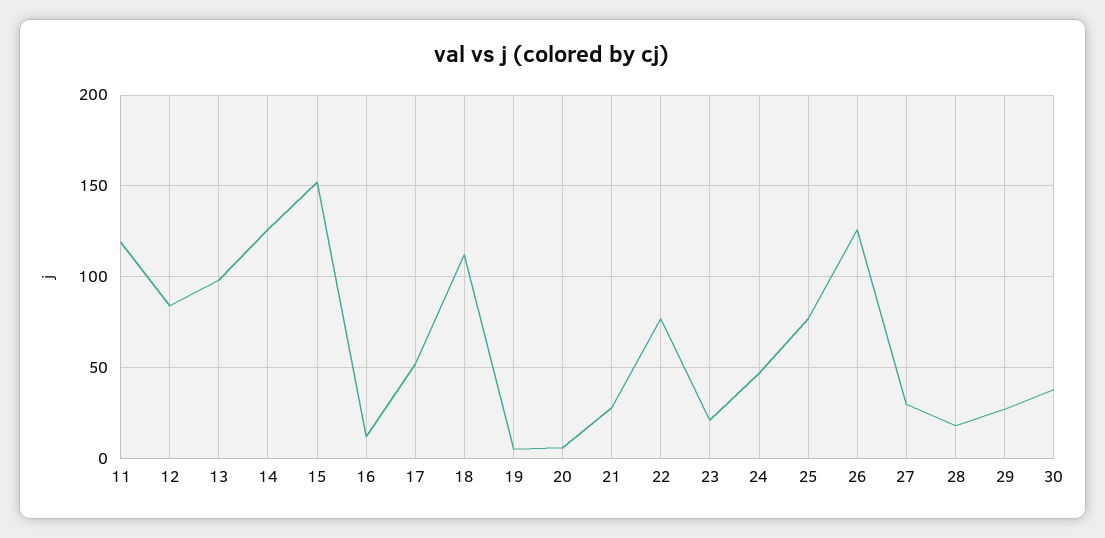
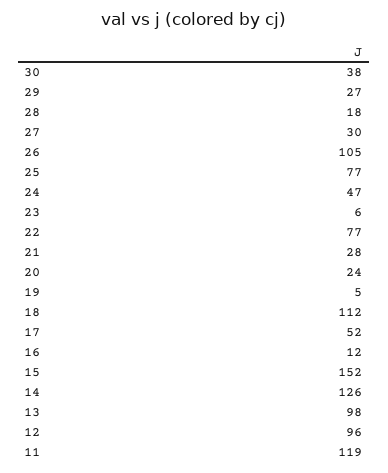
  {
    "11": 119,
-   "12": 85,
+   "12": 96,
    "13": 98,
    "14": 126,
    "15": 152,
    "16": 12,
    "17": 52,
    "18": 112,
    "19": 5,
-   "20": 5,
+   "20": 24,
    "21": 28,
    "22": 77,
-   "23": 20,
+   "23": 6,
    "24": 47,
    "25": 77,
-   "26": 125,
+   "26": 105,
    "27": 30,
    "28": 18,
    "29": 27,
    "30": 38
  }

